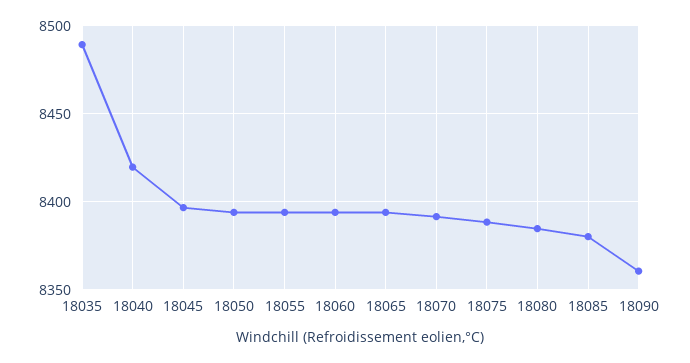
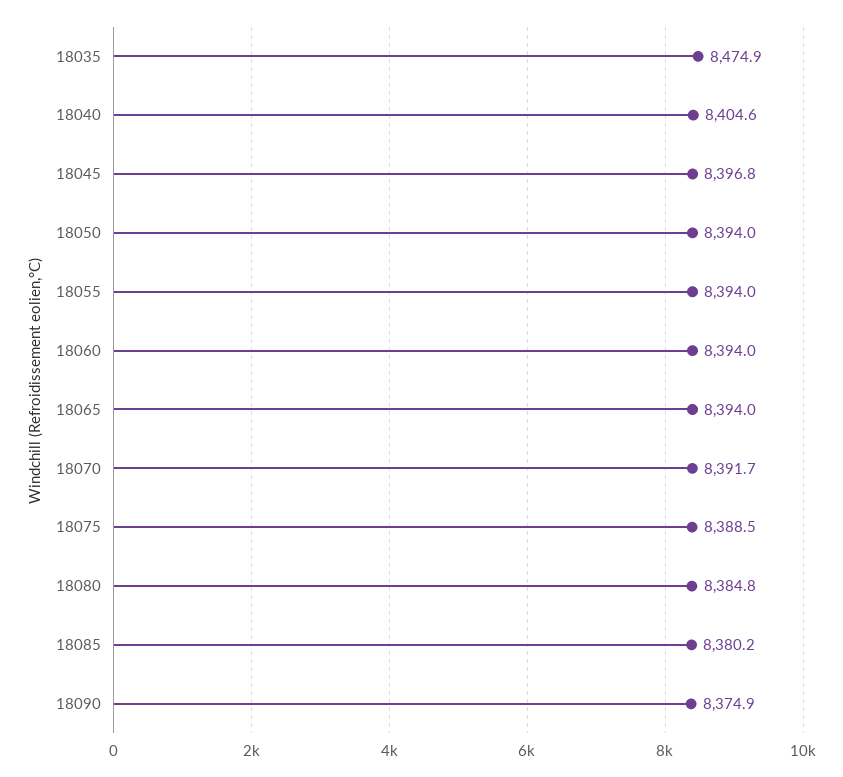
  {
-   "18035": 8490,
+   "18035": 8474.9,
-   "18040": 8420,
+   "18040": 8404.6,
    "18045": 8396.8,
    "18050": 8394,
    "18055": 8394,
    "18060": 8394,
    "18065": 8394,
    "18070": 8391.7,
    "18075": 8388.5,
    "18080": 8384.8,
    "18085": 8380.2,
-   "18090": 8360
+   "18090": 8374.9
  }

